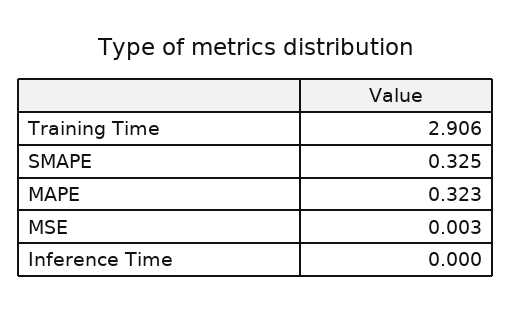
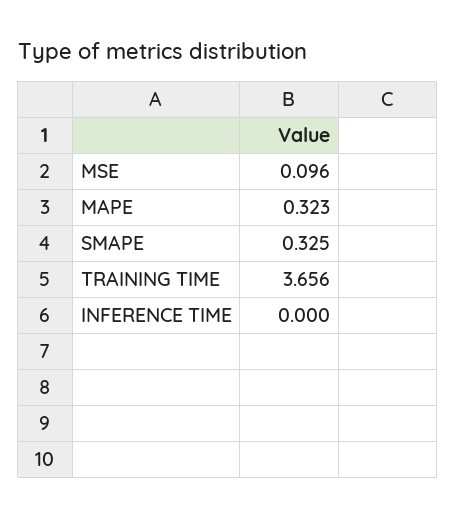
  {
-   "Training Time": 2.906,
+   "Training Time": 3.656,
    "SMAPE": 0.325,
    "MAPE": 0.323,
-   "MSE": 0.003,
+   "MSE": 0.096,
    "Inference Time": 0
  }

